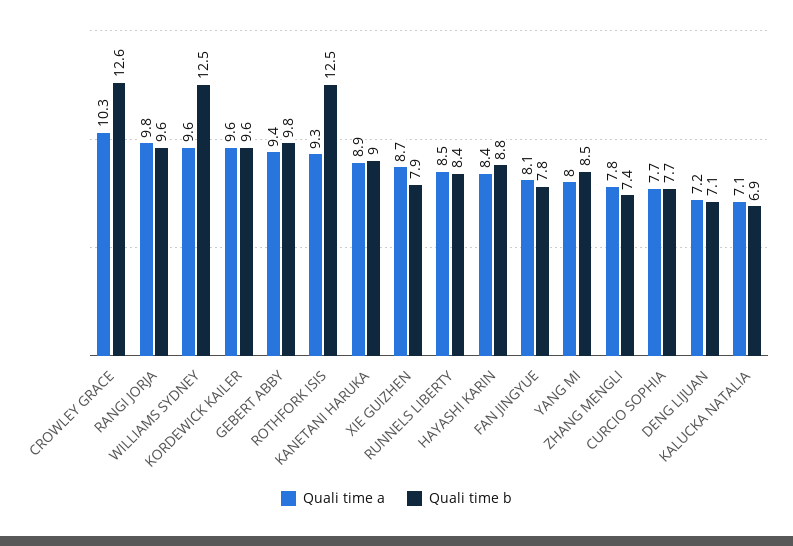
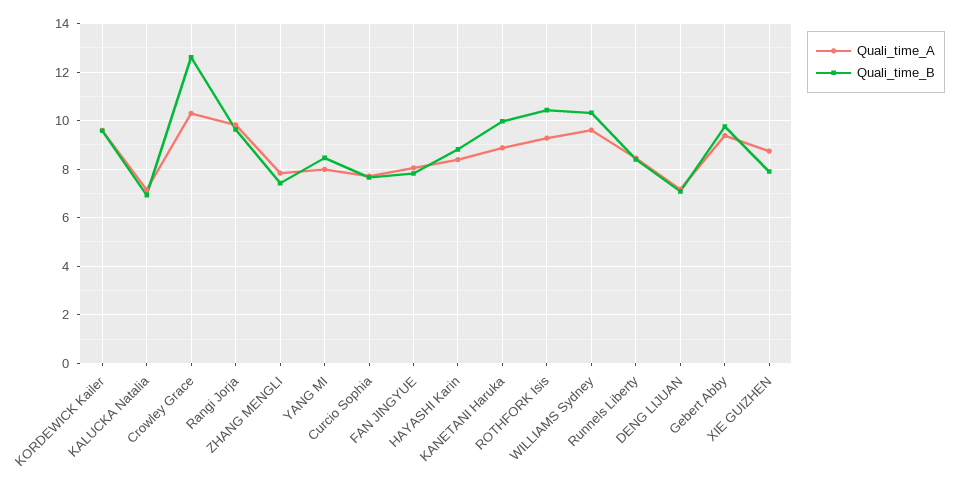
  {
    "Quali time a": {
      "CROWLEY GRACE": 10.3,
      "RANGI JORJA": 9.8,
      "WILLIAMS SYDNEY": 9.6,
      "KORDEWICK KAILER": 9.6,
      "GEBERT ABBY": 9.4,
      "ROTHFORK ISIS": 9.3,
      "KANETANI HARUKA": 8.9,
      "XIE GUIZHEN": 8.7,
      "RUNNELS LIBERTY": 8.5,
      "HAYASHI KARIN": 8.4,
      "FAN JINGYUE": 8.1,
      "YANG MI": 8,
      "ZHANG MENGLI": 7.8,
      "CURCIO SOPHIA": 7.7,
      "DENG LIJUAN": 7.2,
      "KALUCKA NATALIA": 7.1
    },
    "Quali time b": {
      "CROWLEY GRACE": 12.6,
      "RANGI JORJA": 9.6,
-     "WILLIAMS SYDNEY": 12.5,
+     "WILLIAMS SYDNEY": 10.25,
      "KORDEWICK KAILER": 9.6,
      "GEBERT ABBY": 9.8,
-     "ROTHFORK ISIS": 12.5,
+     "ROTHFORK ISIS": 10.5,
-     "KANETANI HARUKA": 9,
+     "KANETANI HARUKA": 10,
      "XIE GUIZHEN": 7.9,
      "RUNNELS LIBERTY": 8.4,
      "HAYASHI KARIN": 8.8,
      "FAN JINGYUE": 7.8,
      "YANG MI": 8.5,
      "ZHANG MENGLI": 7.4,
      "CURCIO SOPHIA": 7.7,
      "DENG LIJUAN": 7.1,
      "KALUCKA NATALIA": 6.9
    }
  }

